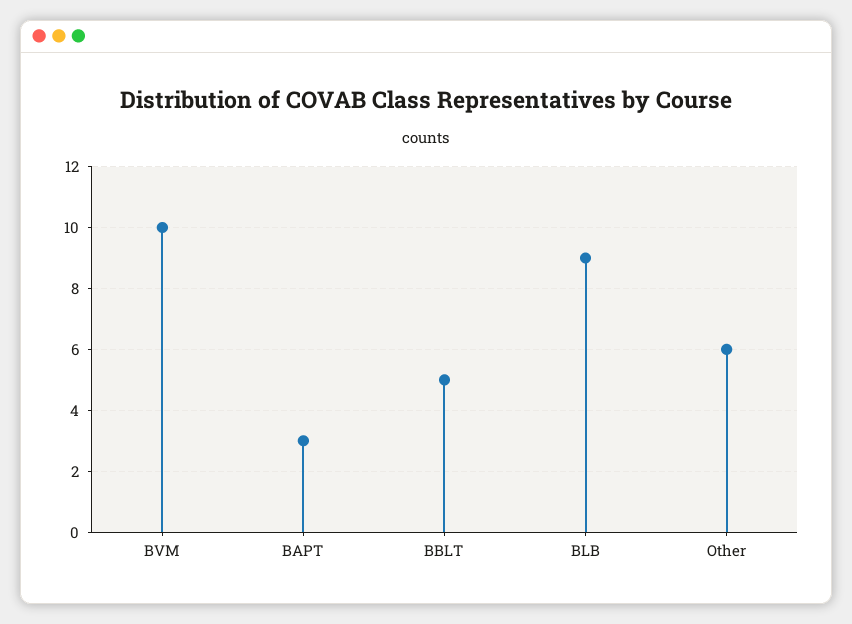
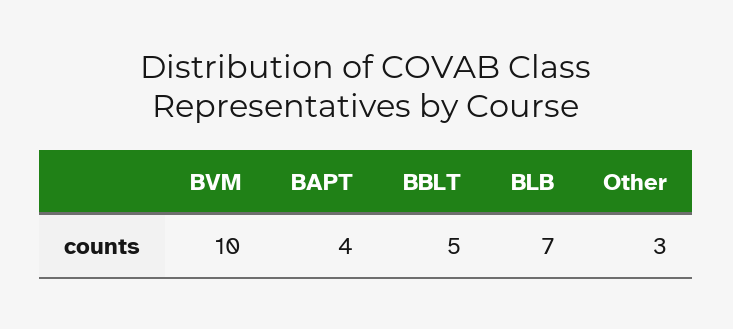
  {
    "BVM": 10,
-   "BAPT": 3,
+   "BAPT": 4,
    "BBLT": 5,
-   "BLB": 9,
+   "BLB": 7,
-   "Other": 6
+   "Other": 3
  }

